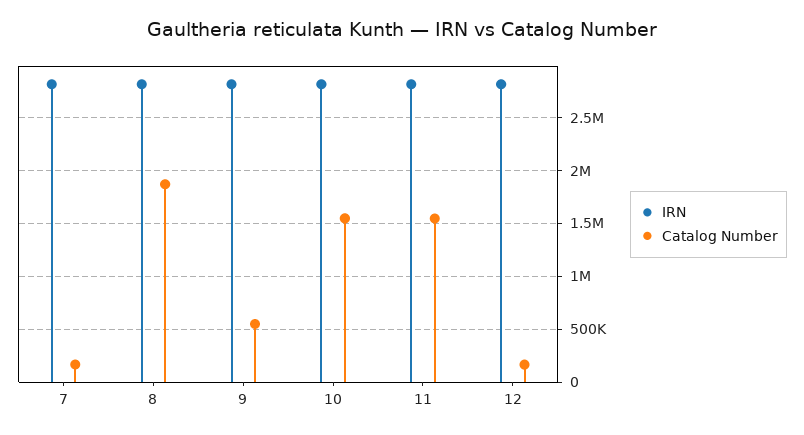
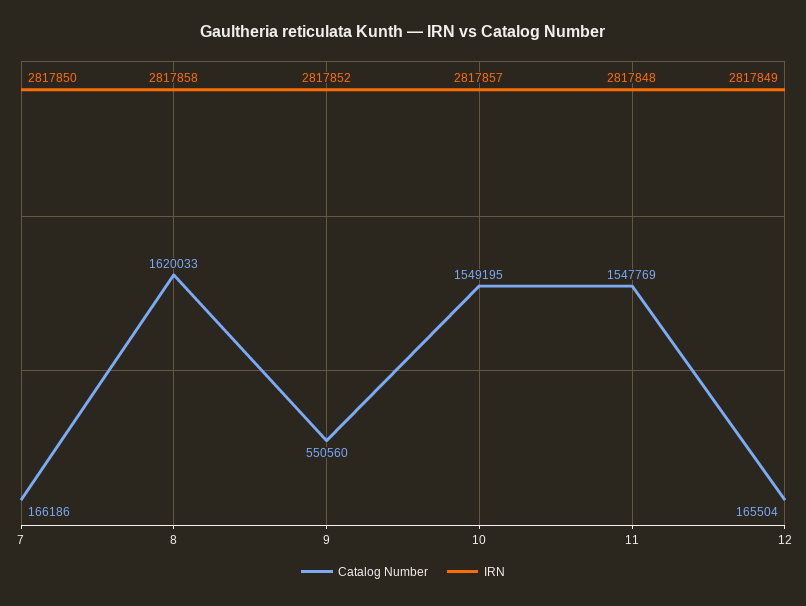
  {
    "IRN": {
      "7": 2817850,
      "8": 2817858,
      "9": 2817852,
      "10": 2817857,
      "11": 2817848,
      "12": 2817849
    },
    "Catalog Number": {
      "7": 166186,
-     "8": 1900000,
+     "8": 1620033,
      "9": 550560,
      "10": 1549195,
      "11": 1547769,
      "12": 165504
    }
  }

